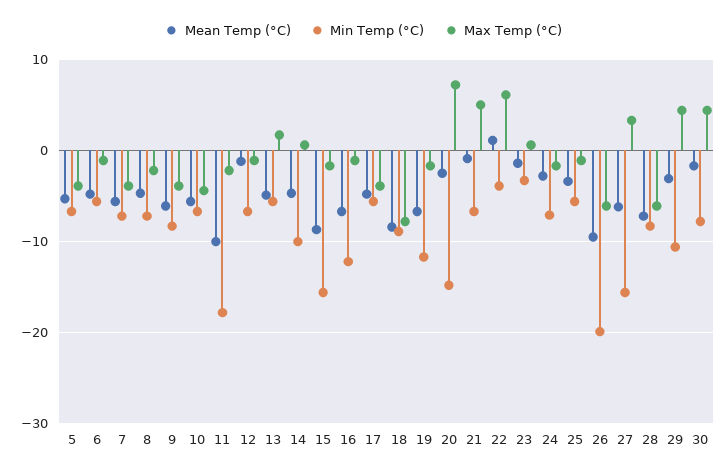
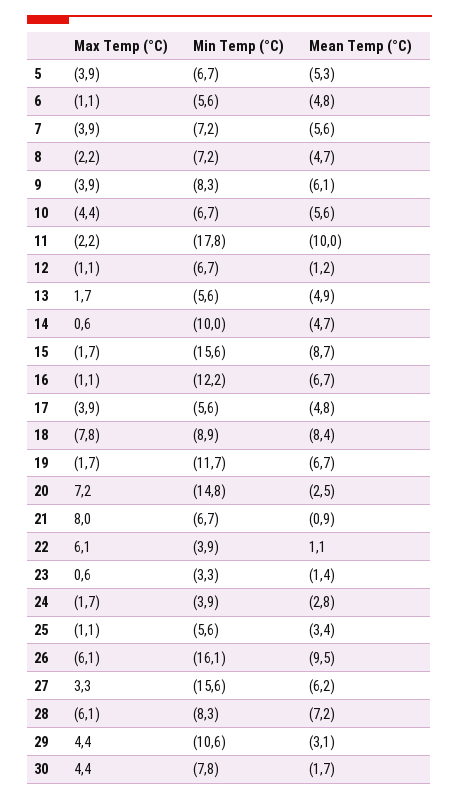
  {
    "Mean Temp (°C)": {
      "5": -5.3,
      "6": -4.8,
      "7": -5.6,
      "8": -4.7,
      "9": -6.1,
      "10": -5.6,
      "11": -10,
      "12": -1.2,
      "13": -4.9,
      "14": -4.7,
      "15": -8.7,
      "16": -6.7,
      "17": -4.8,
      "18": -8.4,
      "19": -6.7,
      "20": -2.5,
      "21": -0.9,
      "22": 1.1,
      "23": -1.4,
      "24": -2.8,
      "25": -3.4,
      "26": -9.5,
      "27": -6.2,
      "28": -7.2,
      "29": -3.1,
      "30": -1.7
    },
    "Min Temp (°C)": {
      "5": -6.7,
      "6": -5.6,
      "7": -7.2,
      "8": -7.2,
      "9": -8.3,
      "10": -6.7,
      "11": -17.8,
      "12": -6.7,
      "13": -5.6,
      "14": -10,
      "15": -15.6,
      "16": -12.2,
      "17": -5.6,
      "18": -8.9,
      "19": -11.7,
      "20": -14.8,
      "21": -6.7,
      "22": -3.9,
      "23": -3.3,
-     "24": -7,
+     "24": -3.9,
      "25": -5.6,
-     "26": -20,
+     "26": -16.1,
      "27": -15.6,
      "28": -8.3,
      "29": -10.6,
      "30": -7.8
    },
    "Max Temp (°C)": {
      "5": -3.9,
      "6": -1.1,
      "7": -3.9,
      "8": -2.2,
      "9": -3.9,
      "10": -4.4,
      "11": -2.2,
      "12": -1.1,
      "13": 1.7,
      "14": 0.6,
      "15": -1.7,
      "16": -1.1,
      "17": -3.9,
      "18": -7.8,
      "19": -1.7,
      "20": 7.2,
-     "21": 5,
+     "21": 8,
      "22": 6.1,
      "23": 0.6,
      "24": -1.7,
      "25": -1.1,
      "26": -6.1,
      "27": 3.3,
      "28": -6.1,
      "29": 4.4,
      "30": 4.4
    }
  }

